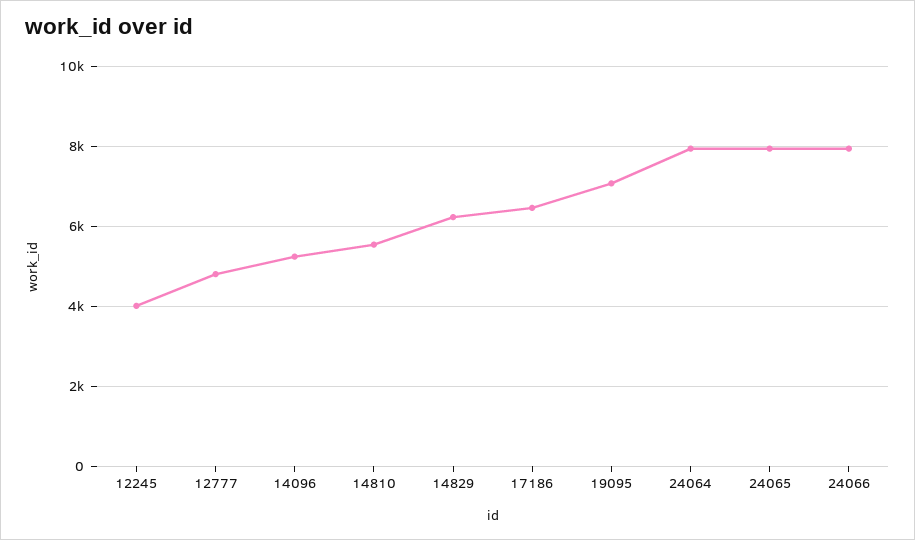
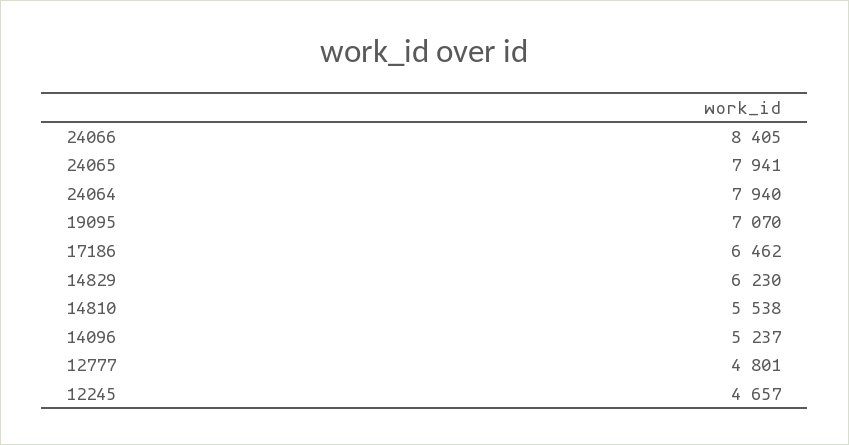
  {
-   "12245": 4000,
+   "12245": 4657,
    "12777": 4801,
    "14096": 5237,
    "14810": 5538,
    "14829": 6230,
    "17186": 6462,
    "19095": 7070,
    "24064": 7940,
    "24065": 7941,
-   "24066": 8000
+   "24066": 8405
  }

